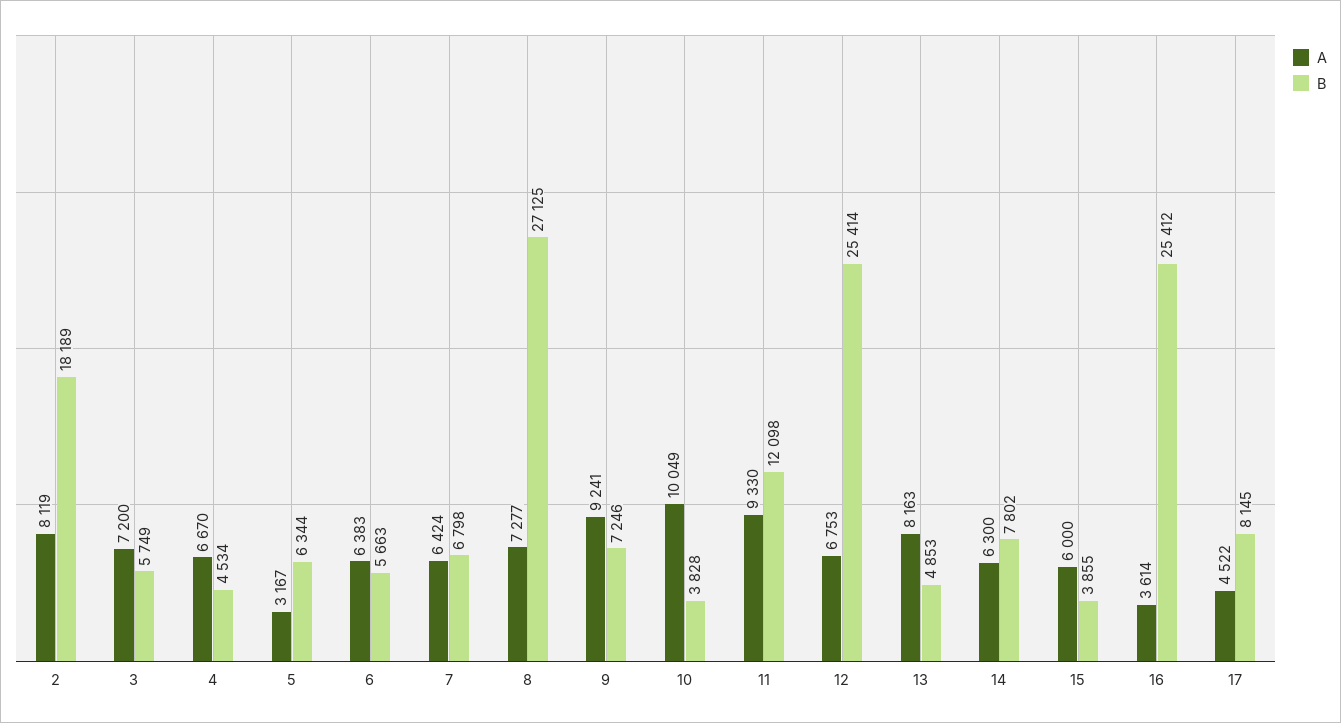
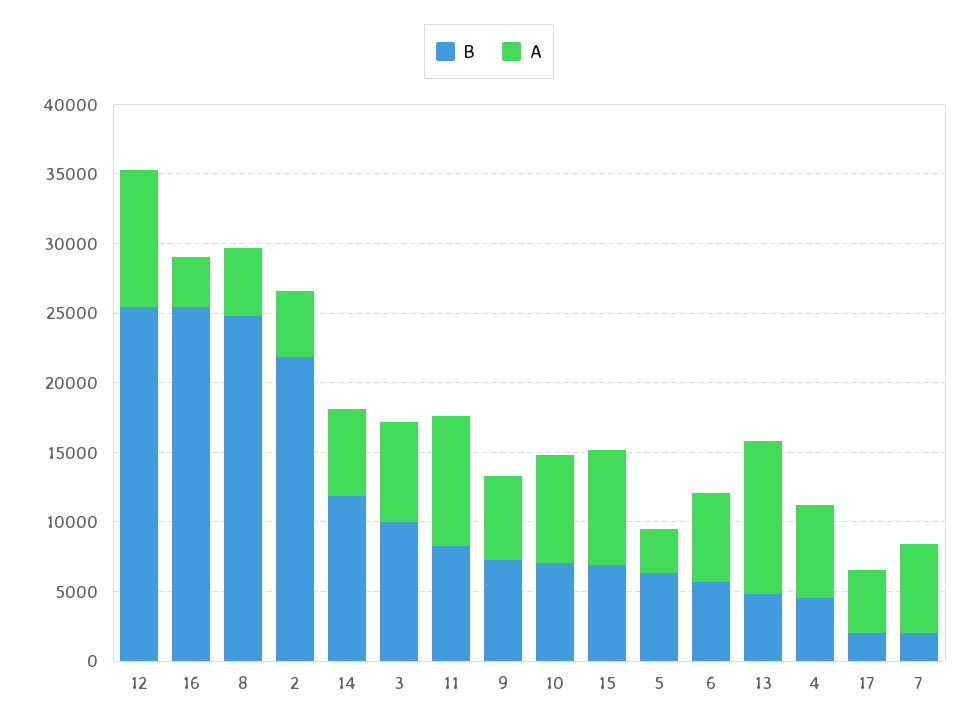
  {
    "A": {
-     "2": 8119,
+     "2": 5000,
      "3": 7200,
      "4": 6670,
      "5": 3167,
      "6": 6383,
      "7": 6424,
-     "8": 7277,
+     "8": 5000,
-     "9": 9241,
+     "9": 6000,
-     "10": 10049,
+     "10": 8000,
      "11": 9330,
-     "12": 6753,
+     "12": 10000,
-     "13": 8163,
+     "13": 11000,
      "14": 6300,
-     "15": 6000,
+     "15": 8000,
      "16": 3614,
      "17": 4522
    },
    "B": {
-     "2": 18189,
+     "2": 22000,
-     "3": 5749,
+     "3": 10000,
      "4": 4534,
      "5": 6344,
      "6": 5663,
-     "7": 6798,
+     "7": 2000,
-     "8": 27125,
+     "8": 25000,
      "9": 7246,
-     "10": 3828,
+     "10": 7000,
-     "11": 12098,
+     "11": 8000,
      "12": 25414,
      "13": 4853,
-     "14": 7802,
+     "14": 12000,
-     "15": 3855,
+     "15": 7000,
      "16": 25412,
-     "17": 8145
+     "17": 2000
    }
  }

